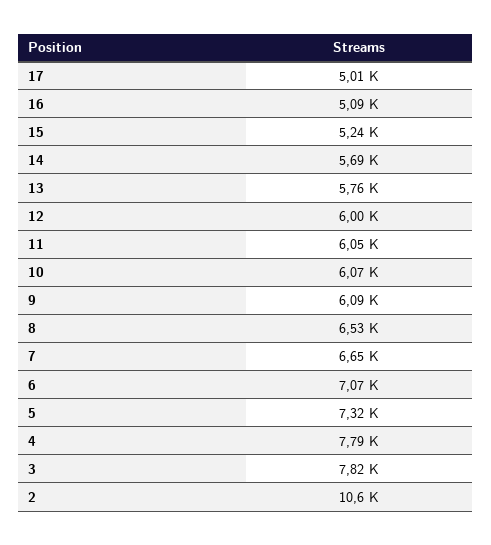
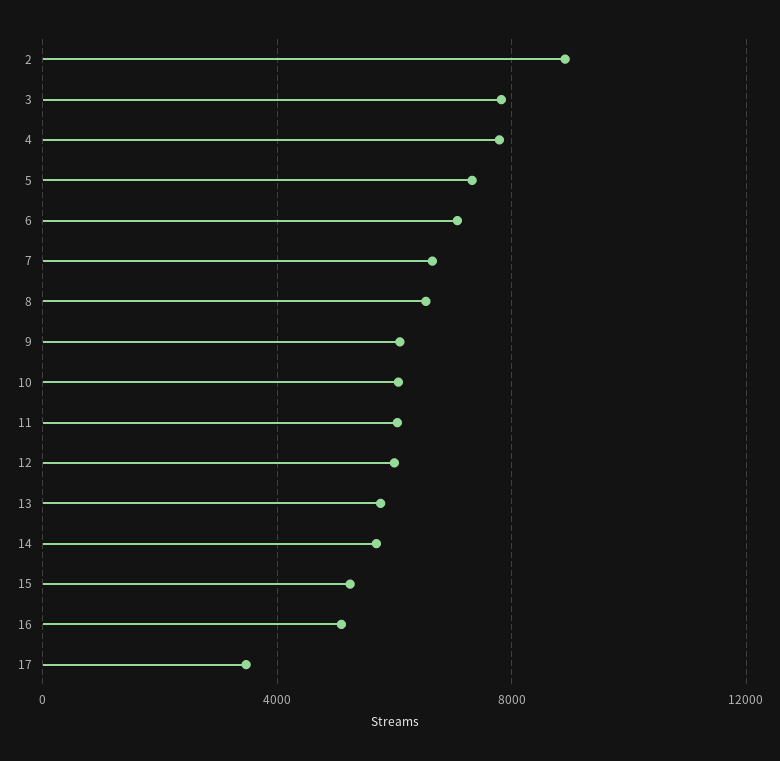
  {
-   "17": 5010,
+   "17": 3500,
    "16": 5090,
    "15": 5240,
    "14": 5690,
    "13": 5760,
    "12": 6000,
    "11": 6050,
    "10": 6070,
    "9": 6090,
    "8": 6530,
    "7": 6650,
    "6": 7070,
    "5": 7320,
    "4": 7790,
    "3": 7820,
-   "2": 10600
+   "2": 9000
  }

